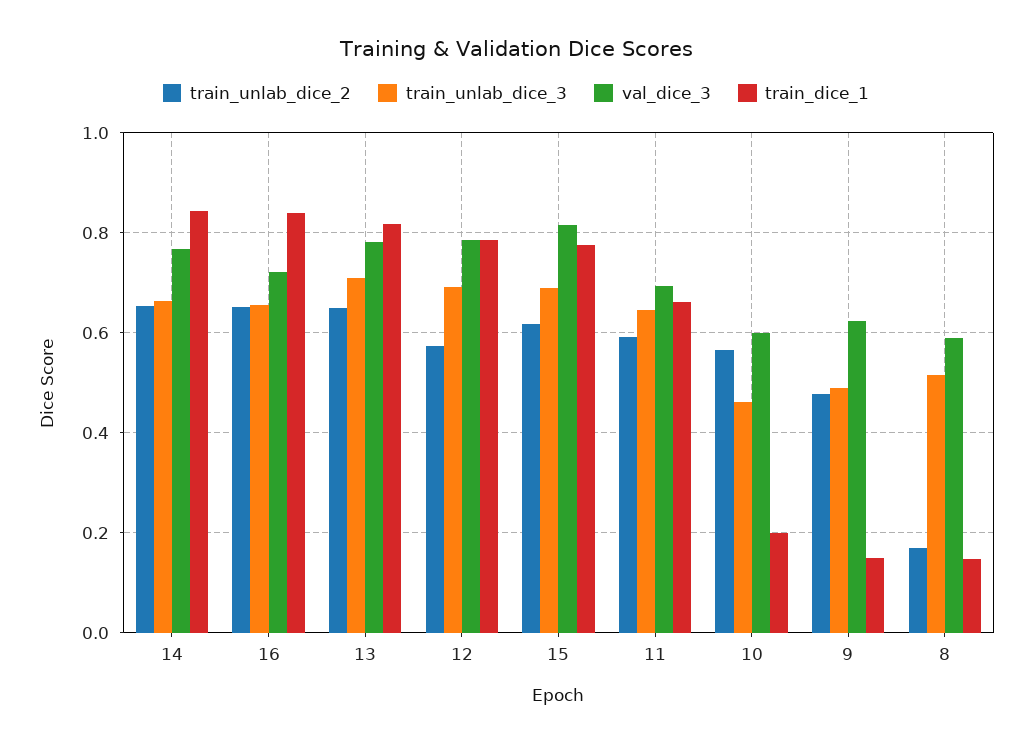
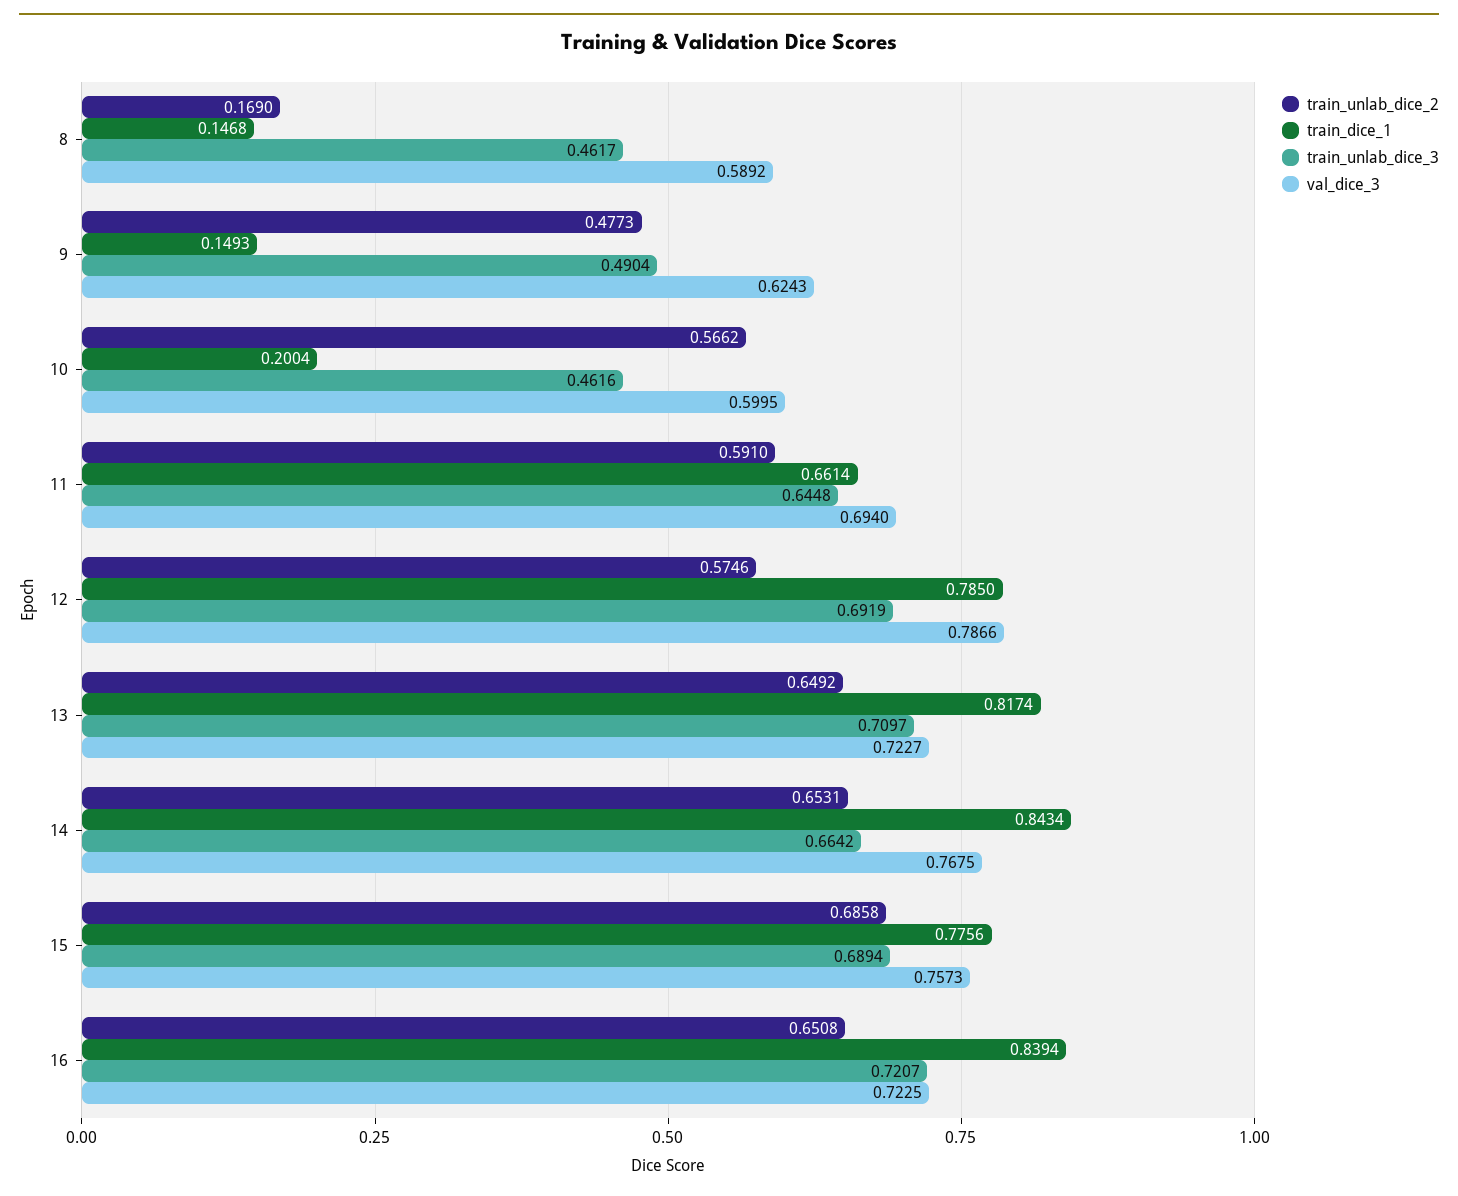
  {
    "train_unlab_dice_2": {
      "14": 0.6531,
      "16": 0.6508,
      "13": 0.6492,
      "12": 0.5746,
-     "15": 0.62,
+     "15": 0.6858,
      "11": 0.591,
      "10": 0.5662,
      "9": 0.4773,
      "8": 0.169
    },
    "train_unlab_dice_3": {
      "14": 0.6642,
-     "16": 0.66,
+     "16": 0.7207,
      "13": 0.7097,
      "12": 0.6919,
      "15": 0.6894,
      "11": 0.6448,
      "10": 0.4616,
      "9": 0.4904,
-     "8": 0.52
+     "8": 0.4617
    },
    "val_dice_3": {
      "14": 0.7675,
      "16": 0.7225,
-     "13": 0.78,
+     "13": 0.7227,
      "12": 0.7866,
-     "15": 0.82,
+     "15": 0.7573,
      "11": 0.694,
      "10": 0.5995,
      "9": 0.6243,
      "8": 0.5892
    },
    "train_dice_1": {
      "14": 0.8434,
      "16": 0.8394,
      "13": 0.8174,
      "12": 0.785,
      "15": 0.7756,
      "11": 0.6614,
      "10": 0.2004,
      "9": 0.1493,
      "8": 0.1468
    }
  }

